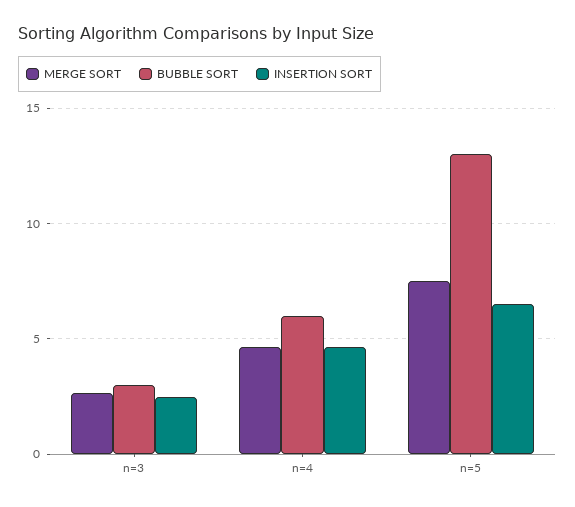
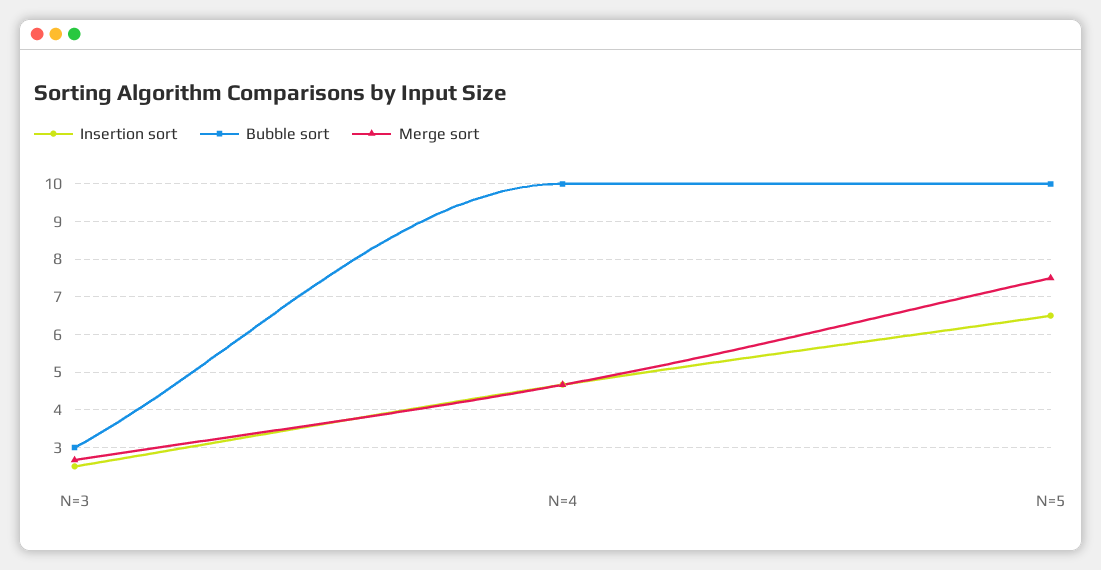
  {
    "MERGE SORT": {
      "n=3": 2.6,
      "n=4": 4.6,
      "n=5": 7.6
    },
    "BUBBLE SORT": {
      "n=3": 3,
-     "n=4": 6,
+     "n=4": 10,
-     "n=5": 13
+     "n=5": 10
    },
    "INSERTION SORT": {
      "n=3": 2.6,
      "n=4": 4.6,
      "n=5": 6.6
    }
  }

